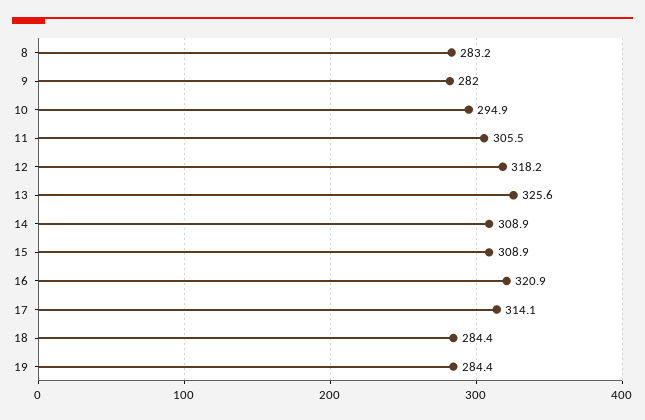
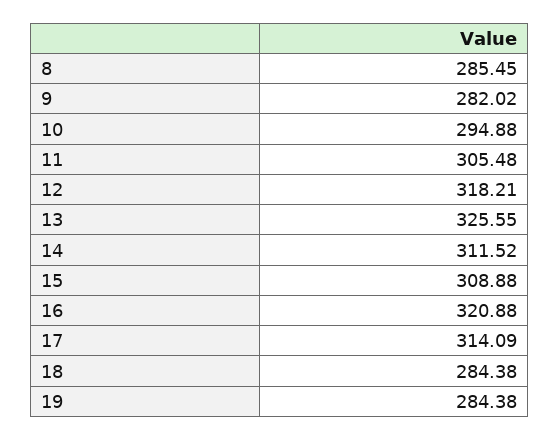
  {
-   "8": 283.2,
+   "8": 285.45,
    "9": 282.02,
    "10": 294.88,
    "11": 305.48,
    "12": 318.21,
    "13": 325.55,
-   "14": 308.9,
+   "14": 311.52,
    "15": 308.88,
    "16": 320.88,
    "17": 314.09,
    "18": 284.38,
    "19": 284.38
  }

